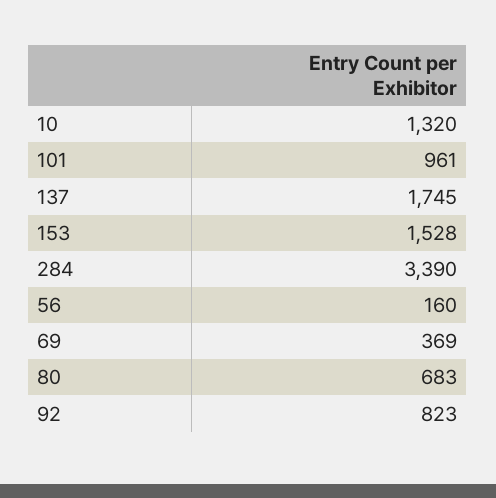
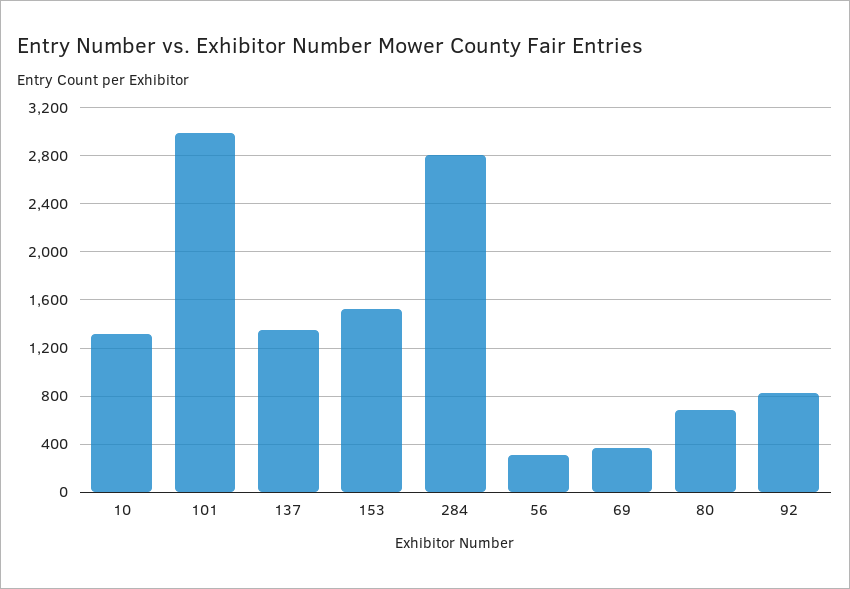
  {
    "10": 1320,
-   "101": 961,
+   "101": 3000,
-   "137": 1745,
+   "137": 1350,
    "153": 1528,
-   "284": 3390,
+   "284": 2800,
-   "56": 160,
+   "56": 300,
    "69": 369,
    "80": 683,
    "92": 823
  }

